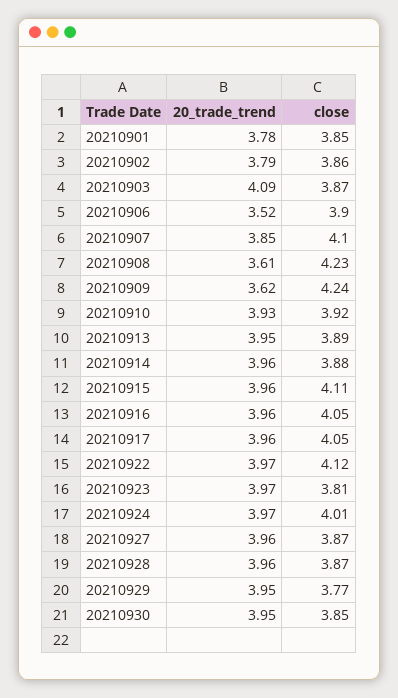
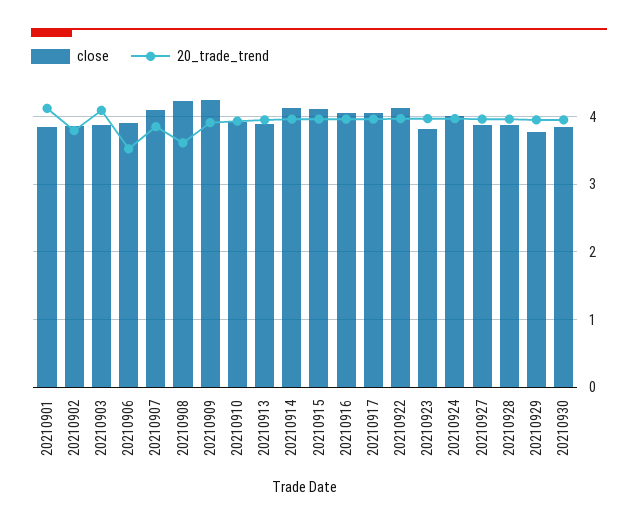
  {
    "20_trade_trend": {
-     "20210901": 3.78,
+     "20210901": 4.1,
      "20210902": 3.79,
      "20210903": 4.09,
      "20210906": 3.52,
      "20210907": 3.85,
      "20210908": 3.61,
-     "20210909": 3.62,
+     "20210909": 3.9,
      "20210910": 3.93,
      "20210913": 3.95,
      "20210914": 3.96,
      "20210915": 3.96,
      "20210916": 3.96,
      "20210917": 3.96,
      "20210922": 3.97,
      "20210923": 3.97,
      "20210924": 3.97,
      "20210927": 3.96,
      "20210928": 3.96,
      "20210929": 3.95,
      "20210930": 3.95
    },
    "close": {
      "20210901": 3.85,
      "20210902": 3.86,
      "20210903": 3.87,
      "20210906": 3.9,
      "20210907": 4.1,
      "20210908": 4.23,
      "20210909": 4.24,
      "20210910": 3.92,
      "20210913": 3.89,
-     "20210914": 3.88,
+     "20210914": 4.1,
      "20210915": 4.11,
      "20210916": 4.05,
      "20210917": 4.05,
      "20210922": 4.12,
      "20210923": 3.81,
      "20210924": 4.01,
      "20210927": 3.87,
      "20210928": 3.87,
      "20210929": 3.77,
      "20210930": 3.85
    }
  }

